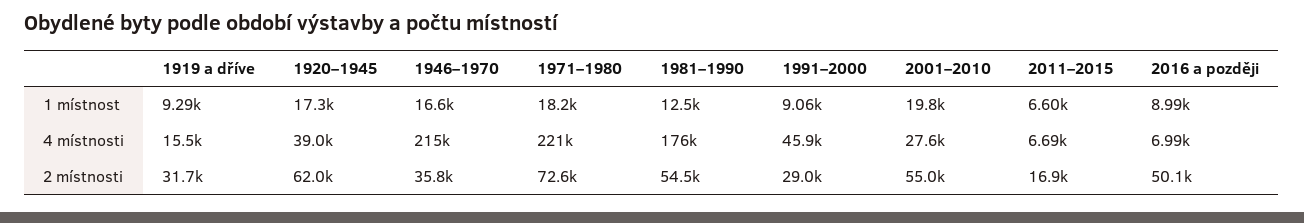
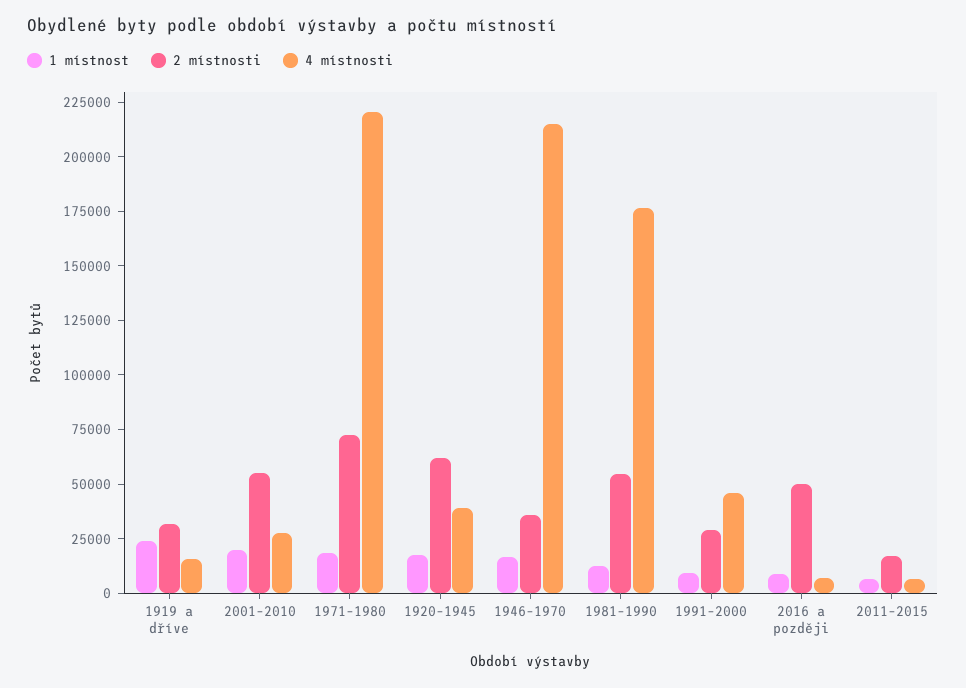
  {
    "1 místnost": {
-     "1919 a dříve": 9290,
+     "1919 a dříve": 25000,
      "1920–1945": 17300,
      "1946–1970": 16600,
      "1971–1980": 18200,
      "1981–1990": 12500,
      "1991–2000": 9060,
      "2001–2010": 19800,
      "2011–2015": 6600,
      "2016 a později": 8990
    },
    "4 místnosti": {
      "1919 a dříve": 15500,
      "1920–1945": 39000,
      "1946–1970": 215000,
      "1971–1980": 221000,
      "1981–1990": 176000,
      "1991–2000": 45900,
      "2001–2010": 27600,
      "2011–2015": 6690,
      "2016 a později": 6990
    },
    "2 místnosti": {
      "1919 a dříve": 31700,
      "1920–1945": 62000,
      "1946–1970": 35800,
      "1971–1980": 72600,
      "1981–1990": 54500,
      "1991–2000": 29000,
      "2001–2010": 55000,
      "2011–2015": 16900,
      "2016 a později": 50100
    }
  }

